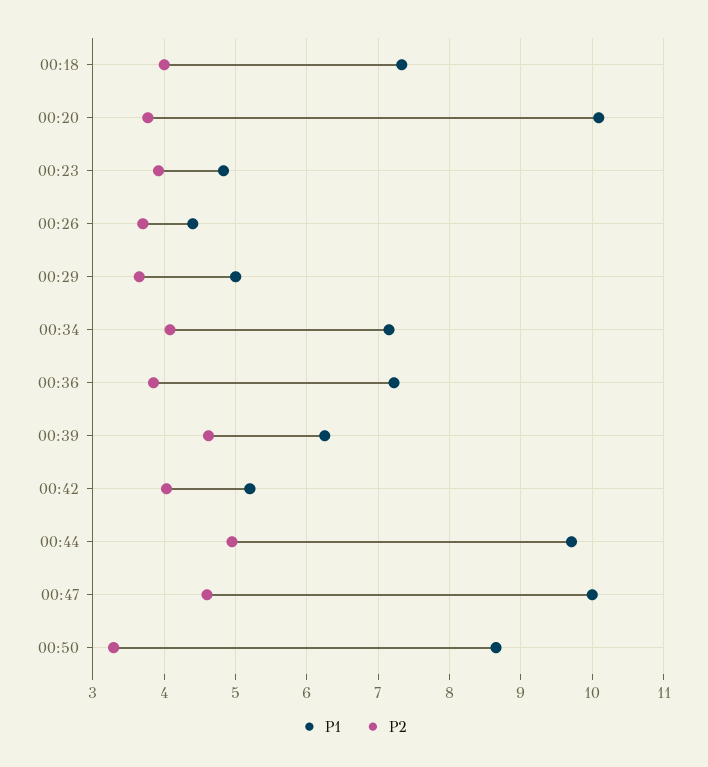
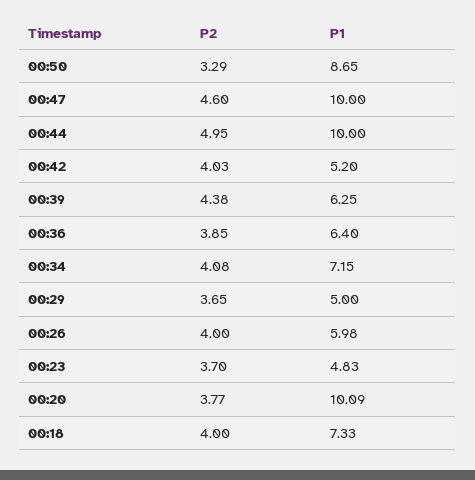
  {
    "P1": {
      "00:18": 7.33,
      "00:20": 10.09,
      "00:23": 4.83,
-     "00:26": 4.4,
+     "00:26": 5.98,
      "00:29": 5,
      "00:34": 7.15,
-     "00:36": 7.2,
+     "00:36": 6.4,
      "00:39": 6.25,
      "00:42": 5.2,
-     "00:44": 9.7,
+     "00:44": 10,
      "00:47": 10,
      "00:50": 8.65
    },
    "P2": {
      "00:18": 4,
      "00:20": 3.77,
-     "00:23": 3.9,
+     "00:23": 3.7,
-     "00:26": 3.7,
+     "00:26": 4,
      "00:29": 3.65,
      "00:34": 4.08,
      "00:36": 3.85,
-     "00:39": 4.6,
+     "00:39": 4.38,
      "00:42": 4.03,
      "00:44": 4.95,
      "00:47": 4.6,
      "00:50": 3.29
    }
  }

